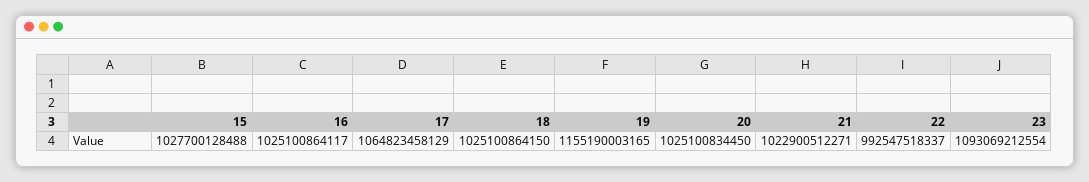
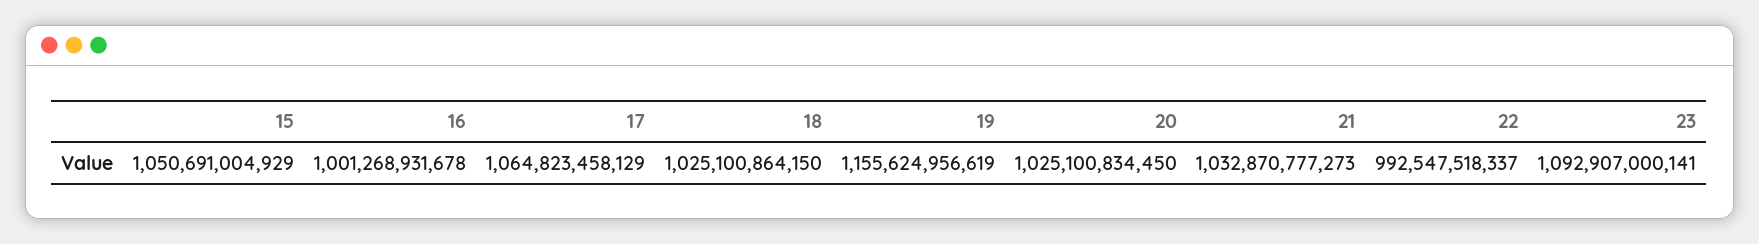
  {
-   "15": 1027700128488,
+   "15": 1050691004929,
-   "16": 1025100864117,
+   "16": 1001268931678,
    "17": 1064823458129,
    "18": 1025100864150,
-   "19": 1155190003165,
+   "19": 1155624956619,
    "20": 1025100834450,
-   "21": 1022900512271,
+   "21": 1032870777273,
    "22": 992547518337,
-   "23": 1093069212554
+   "23": 1092907000141
  }

